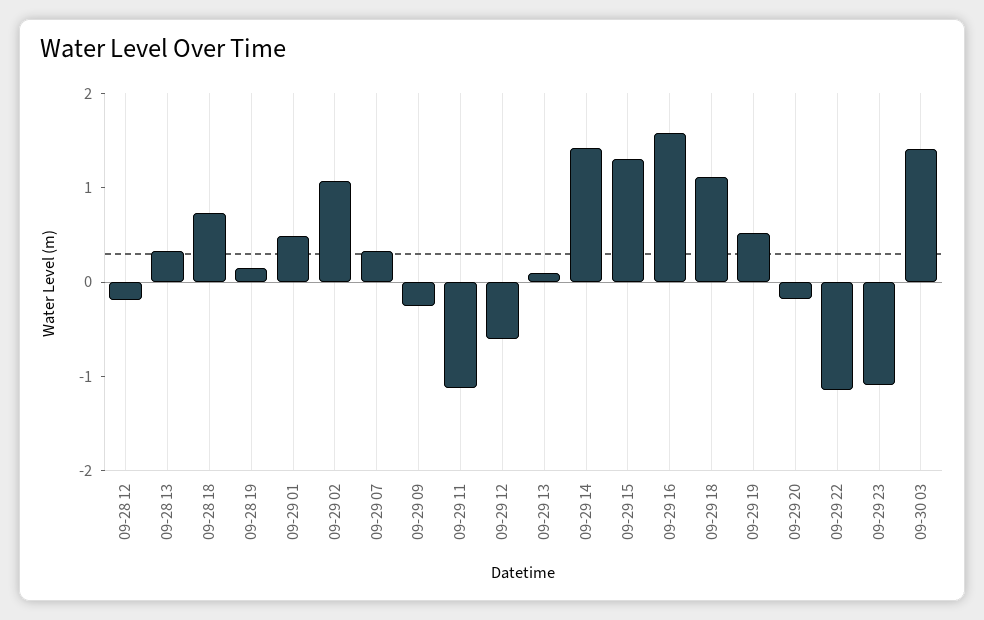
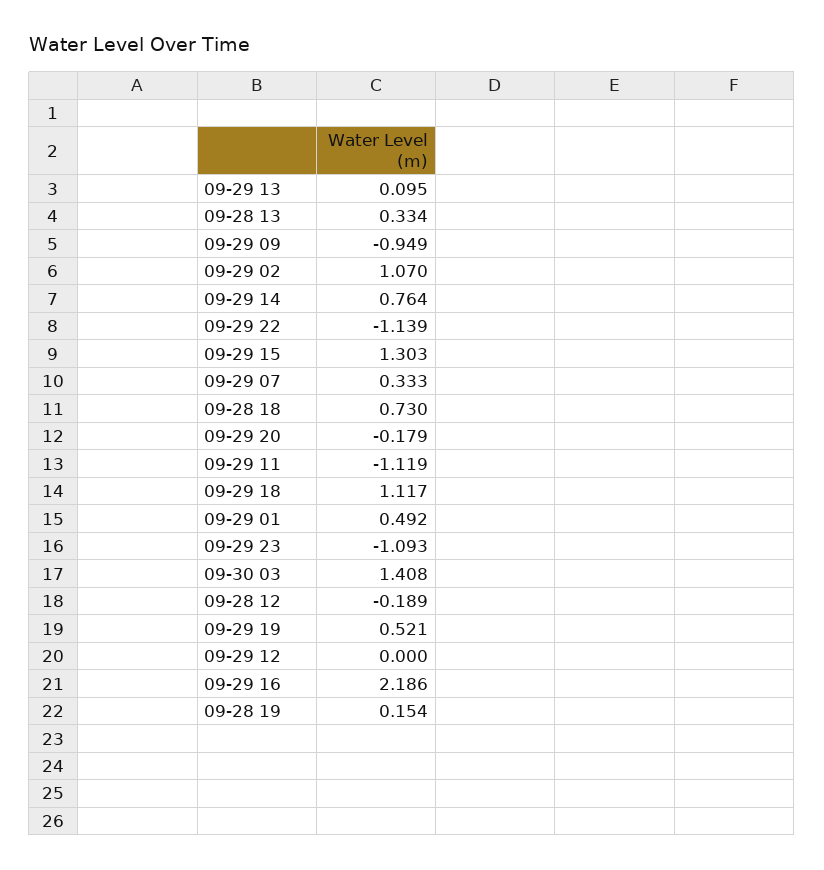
  {
    "09-28 12": -0.189,
    "09-28 13": 0.334,
    "09-28 18": 0.73,
    "09-28 19": 0.154,
    "09-29 01": 0.492,
    "09-29 02": 1.07,
    "09-29 07": 0.333,
-   "09-29 09": -0.2,
+   "09-29 09": -0.949,
    "09-29 11": -1.119,
-   "09-29 12": -0.6,
+   "09-29 12": 0,
    "09-29 13": 0.095,
-   "09-29 14": 1.4,
+   "09-29 14": 0.764,
    "09-29 15": 1.303,
-   "09-29 16": 1.6,
+   "09-29 16": 2.186,
    "09-29 18": 1.117,
    "09-29 19": 0.521,
    "09-29 20": -0.179,
    "09-29 22": -1.139,
    "09-29 23": -1.093,
    "09-30 03": 1.408
  }

